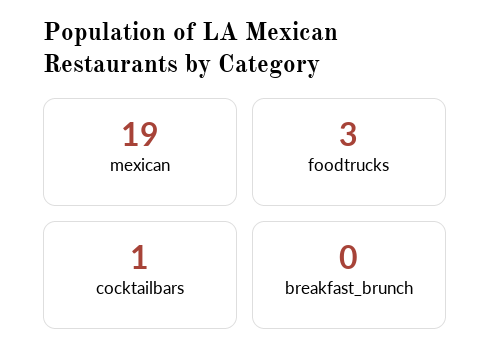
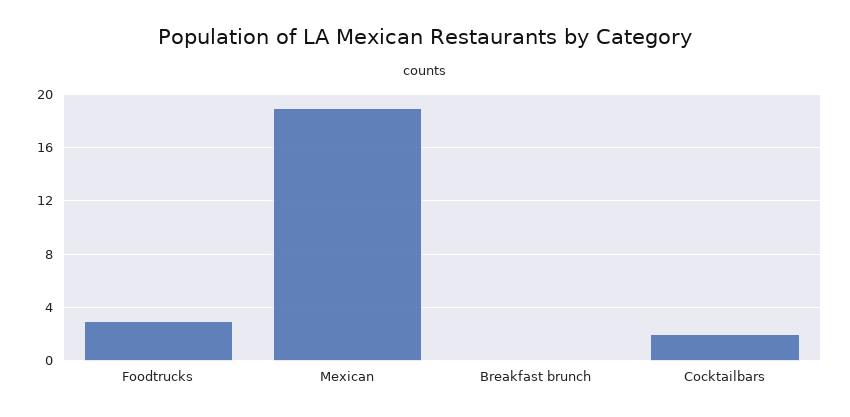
  {
    "mexican": 19,
    "foodtrucks": 3,
-   "cocktailbars": 1,
+   "cocktailbars": 2,
    "breakfast_brunch": 0
  }

